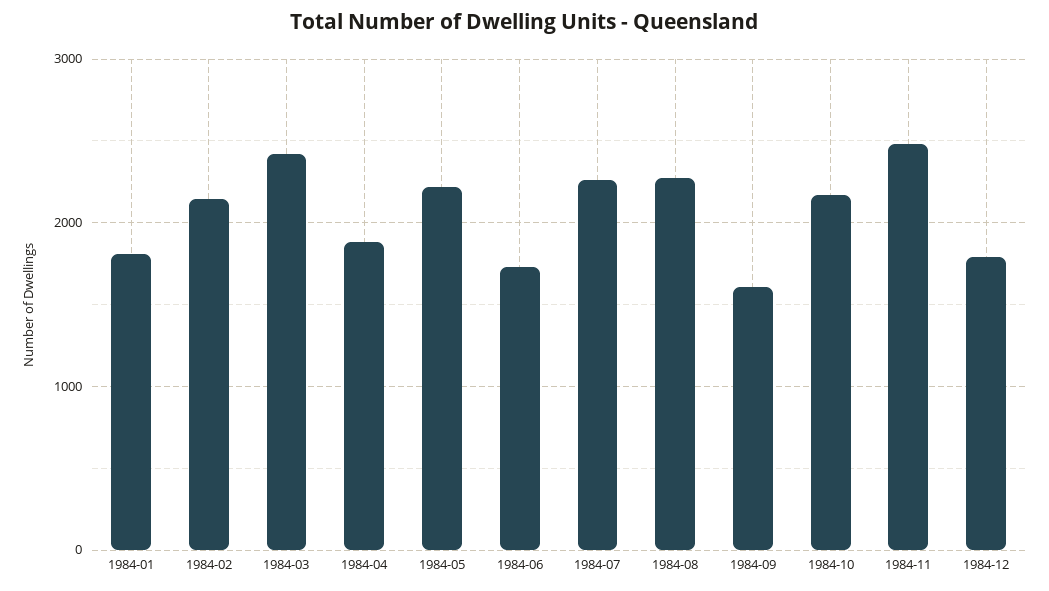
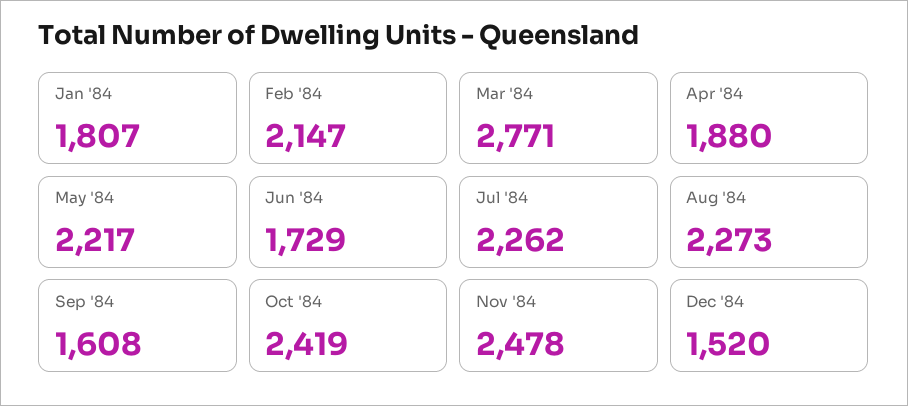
  {
    "1984-01": 1807,
    "1984-02": 2147,
-   "1984-03": 2400,
+   "1984-03": 2771,
    "1984-04": 1880,
    "1984-05": 2217,
    "1984-06": 1729,
    "1984-07": 2262,
    "1984-08": 2273,
    "1984-09": 1608,
-   "1984-10": 2200,
+   "1984-10": 2419,
    "1984-11": 2478,
-   "1984-12": 1800
+   "1984-12": 1520
  }

